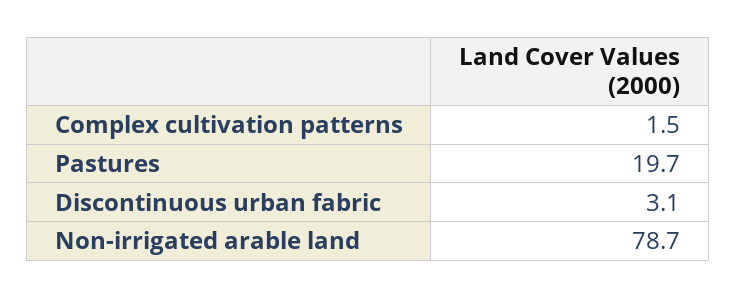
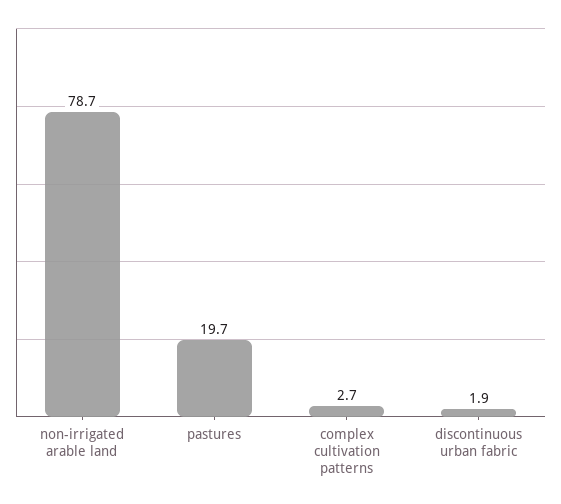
  {
-   "Complex cultivation patterns": 1.5,
+   "Complex cultivation patterns": 2.7,
    "Pastures": 19.7,
-   "Discontinuous urban fabric": 3.1,
+   "Discontinuous urban fabric": 1.9,
    "Non-irrigated arable land": 78.7
  }

